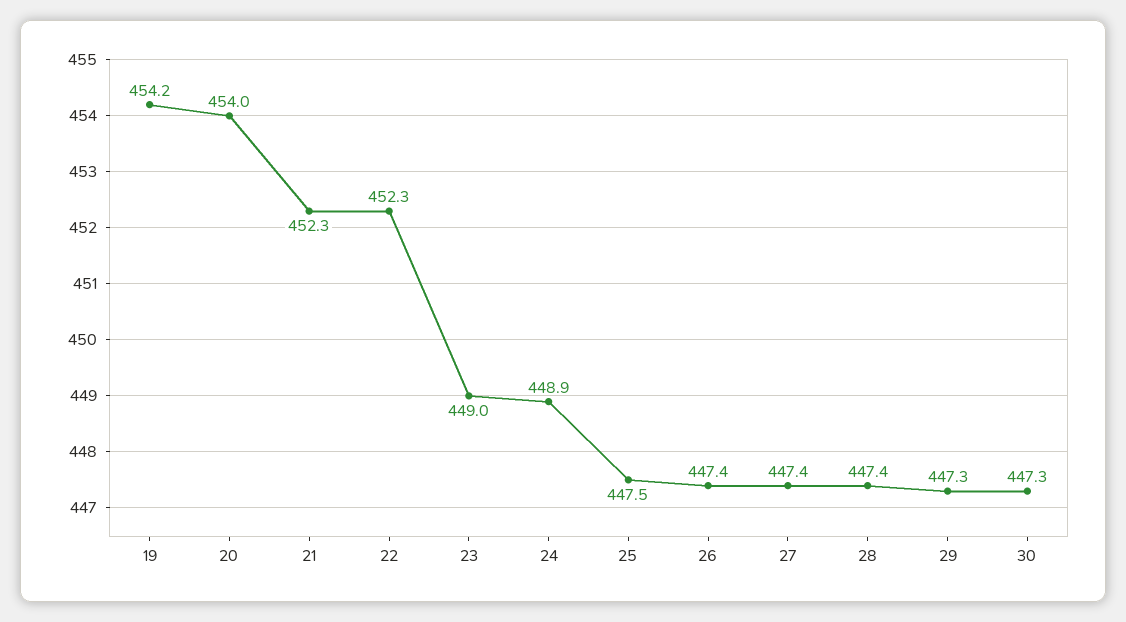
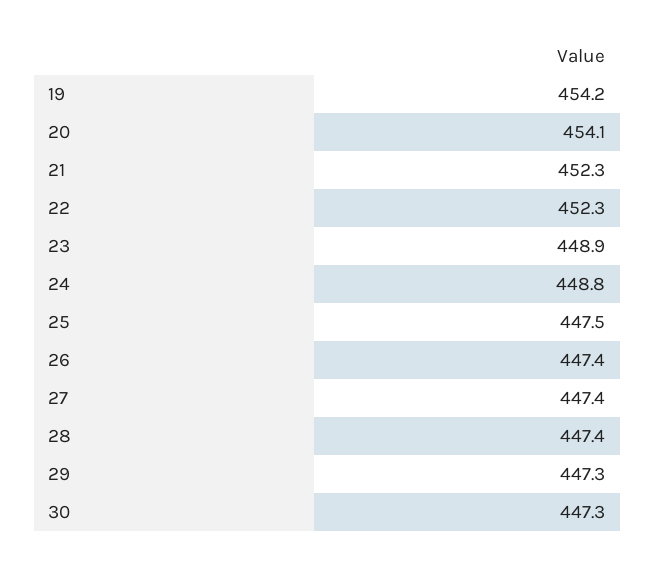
  {
    "19": 454.2,
-   "20": 454,
+   "20": 454.1,
    "21": 452.3,
    "22": 452.3,
-   "23": 449,
+   "23": 448.9,
-   "24": 448.9,
+   "24": 448.8,
    "25": 447.5,
    "26": 447.4,
    "27": 447.4,
    "28": 447.4,
    "29": 447.3,
    "30": 447.3
  }

